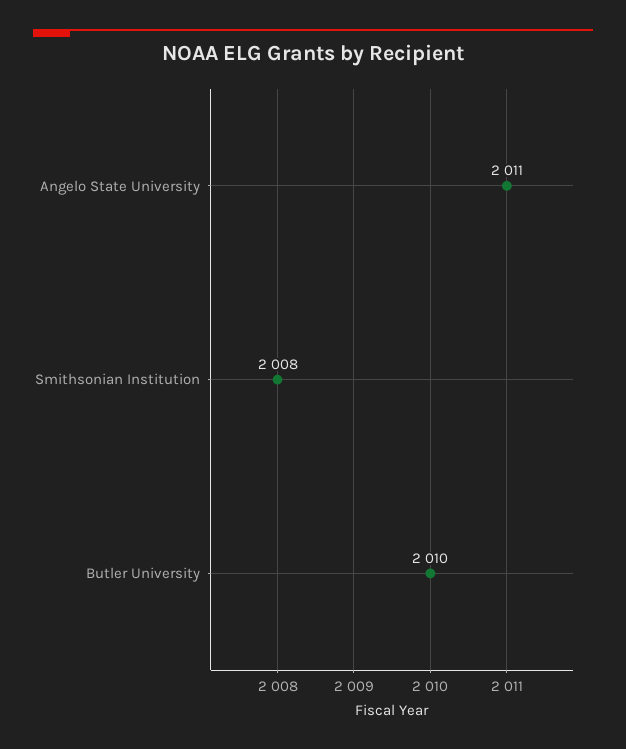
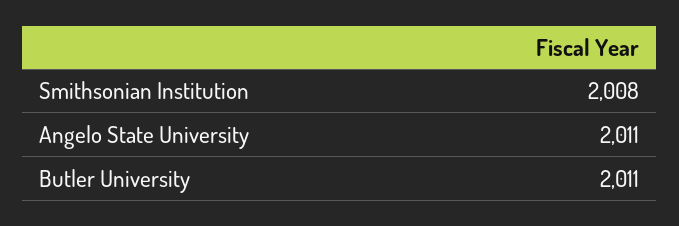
  {
    "Angelo State University": 2011,
    "Smithsonian Institution": 2008,
-   "Butler University": 2010
+   "Butler University": 2011
  }

